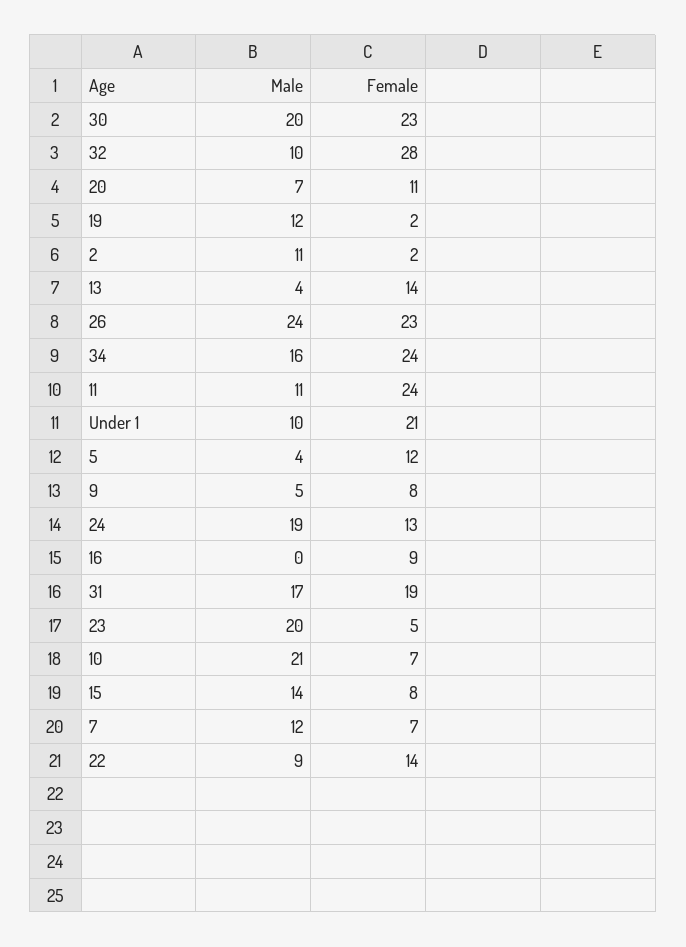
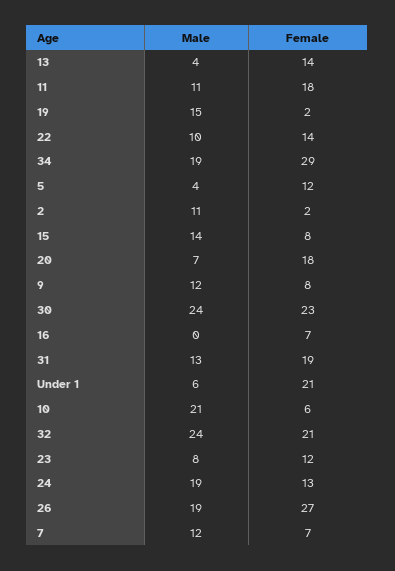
  {
    "Male": {
-     "30": 20,
+     "30": 24,
-     "32": 10,
+     "32": 24,
      "20": 7,
-     "19": 12,
+     "19": 15,
      "2": 11,
      "13": 4,
-     "26": 24,
+     "26": 19,
-     "34": 16,
+     "34": 19,
      "11": 11,
-     "Under 1": 10,
+     "Under 1": 6,
      "5": 4,
-     "9": 5,
+     "9": 12,
      "24": 19,
      "16": 0,
-     "31": 17,
+     "31": 13,
-     "23": 20,
+     "23": 8,
      "10": 21,
      "15": 14,
      "7": 12,
-     "22": 9
+     "22": 10
    },
    "Female": {
      "30": 23,
-     "32": 28,
+     "32": 21,
-     "20": 11,
+     "20": 18,
      "19": 2,
      "2": 2,
      "13": 14,
-     "26": 23,
+     "26": 27,
-     "34": 24,
+     "34": 29,
-     "11": 24,
+     "11": 18,
      "Under 1": 21,
      "5": 12,
      "9": 8,
      "24": 13,
-     "16": 9,
+     "16": 7,
      "31": 19,
-     "23": 5,
+     "23": 12,
-     "10": 7,
+     "10": 6,
      "15": 8,
      "7": 7,
      "22": 14
    }
  }

